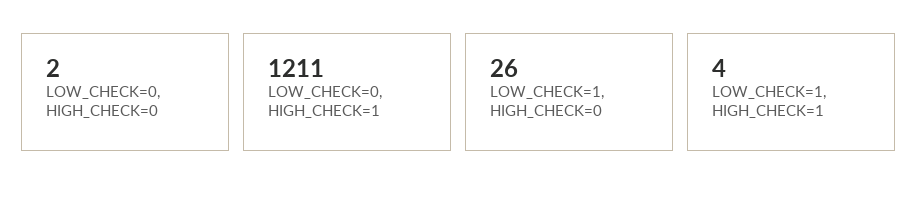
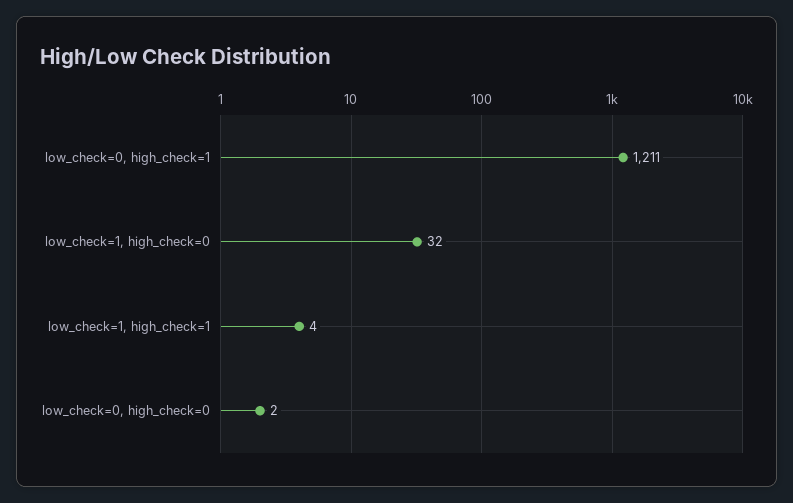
  {
    "LOW_CHECK=0, HIGH_CHECK=0": 2,
    "LOW_CHECK=0, HIGH_CHECK=1": 1211,
-   "LOW_CHECK=1, HIGH_CHECK=0": 26,
+   "LOW_CHECK=1, HIGH_CHECK=0": 32,
    "LOW_CHECK=1, HIGH_CHECK=1": 4
  }

